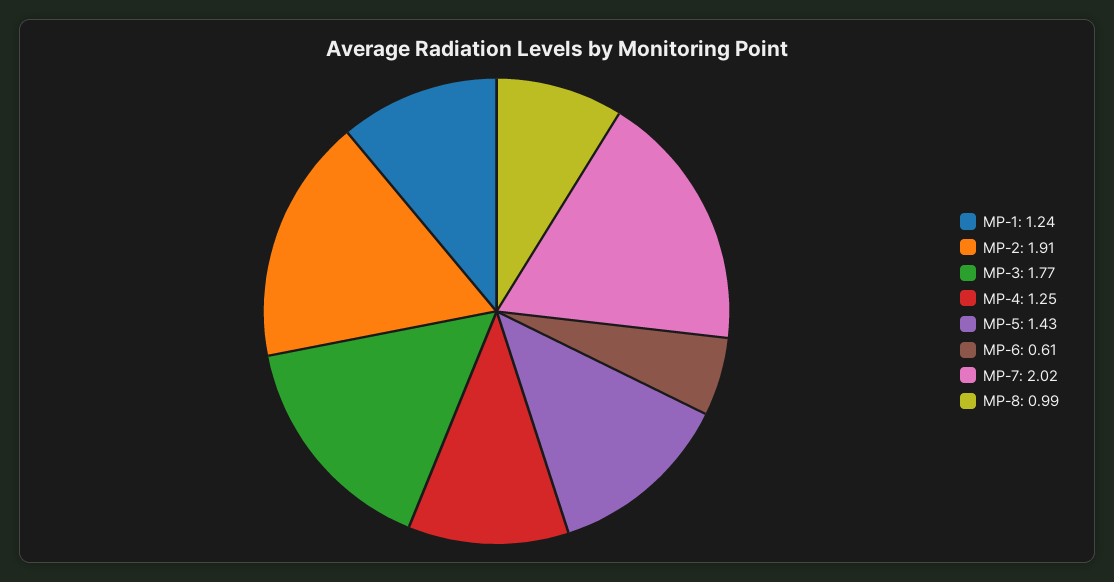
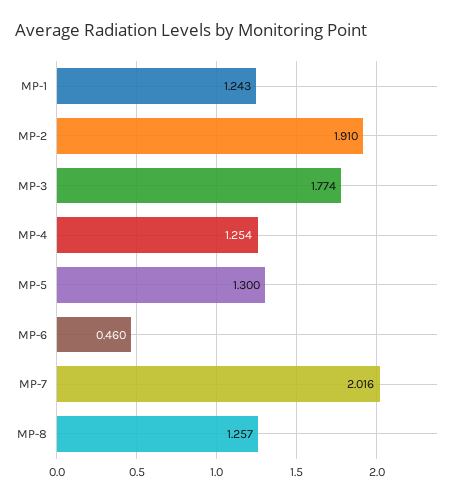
  {
    "MP-1": 1.243,
    "MP-2": 1.91,
    "MP-3": 1.774,
    "MP-4": 1.254,
-   "MP-5": 1.43,
+   "MP-5": 1.3,
-   "MP-6": 0.61,
+   "MP-6": 0.46,
    "MP-7": 2.016,
-   "MP-8": 0.99
+   "MP-8": 1.257
  }

